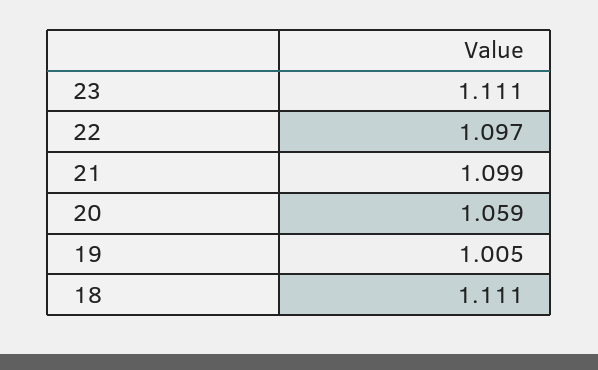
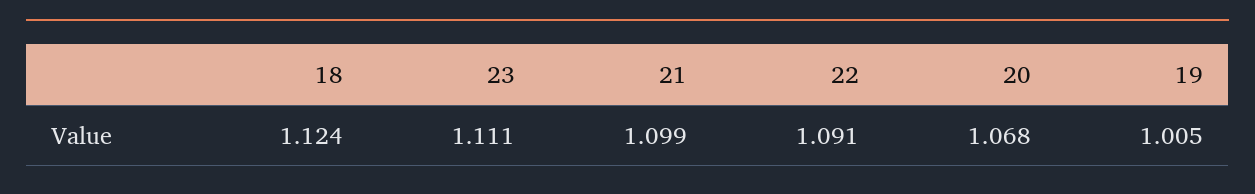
  {
    "23": 1.111,
-   "22": 1.097,
+   "22": 1.091,
    "21": 1.099,
-   "20": 1.059,
+   "20": 1.068,
    "19": 1.005,
-   "18": 1.111
+   "18": 1.124
  }

